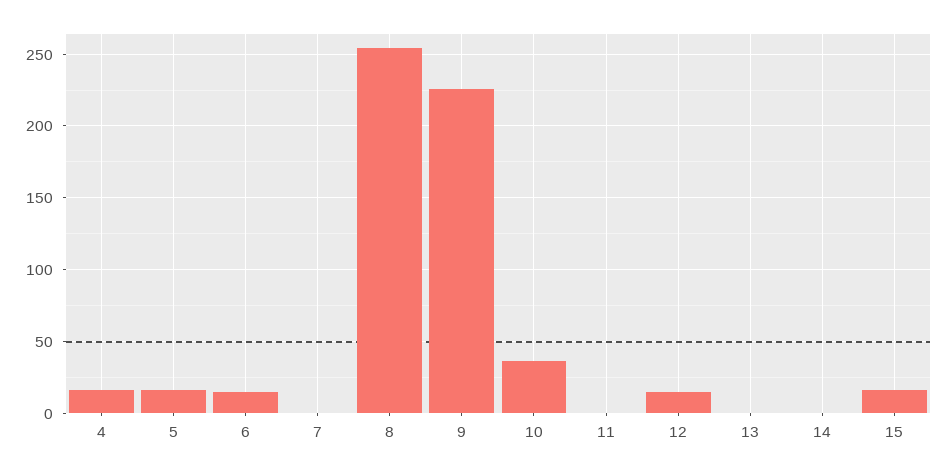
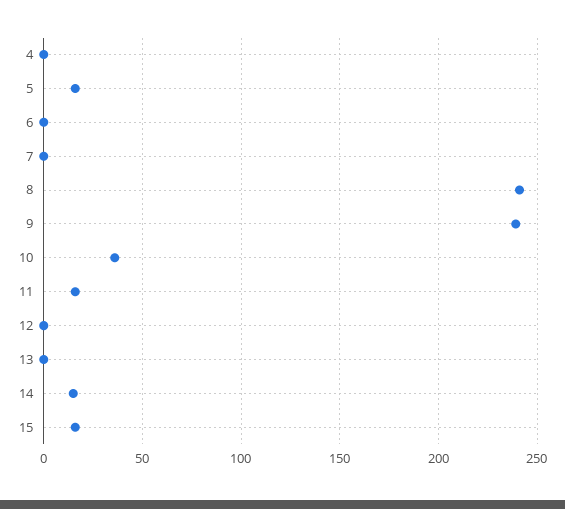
  {
-   "4": 15,
+   "4": 0,
    "5": 15,
-   "6": 15,
+   "6": 0,
    "7": 0,
-   "8": 255,
+   "8": 240,
-   "9": 225,
+   "9": 240,
    "10": 35,
-   "11": 0,
+   "11": 15,
-   "12": 15,
+   "12": 0,
    "13": 0,
-   "14": 0,
+   "14": 15,
    "15": 15
  }

